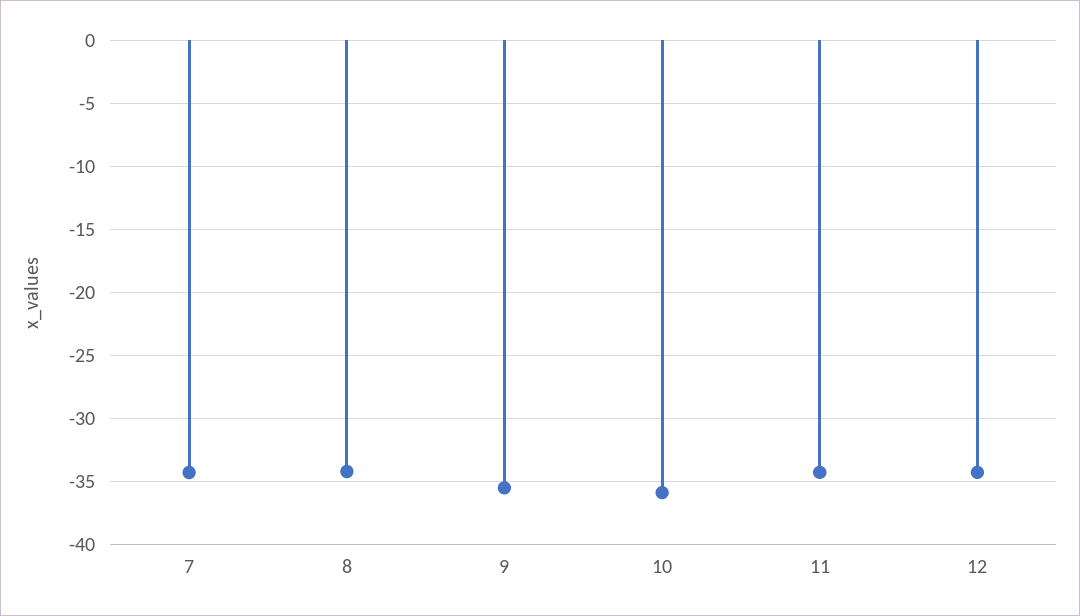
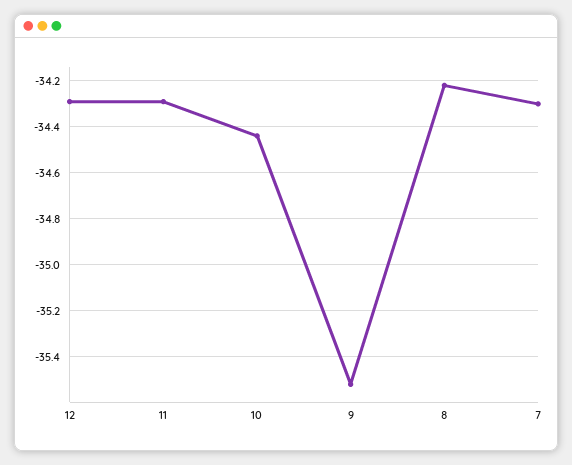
  {
    "7": -34.3,
    "8": -34.2,
    "9": -35.5,
-   "10": -36,
+   "10": -34.45,
    "11": -34.3,
    "12": -34.3
  }

